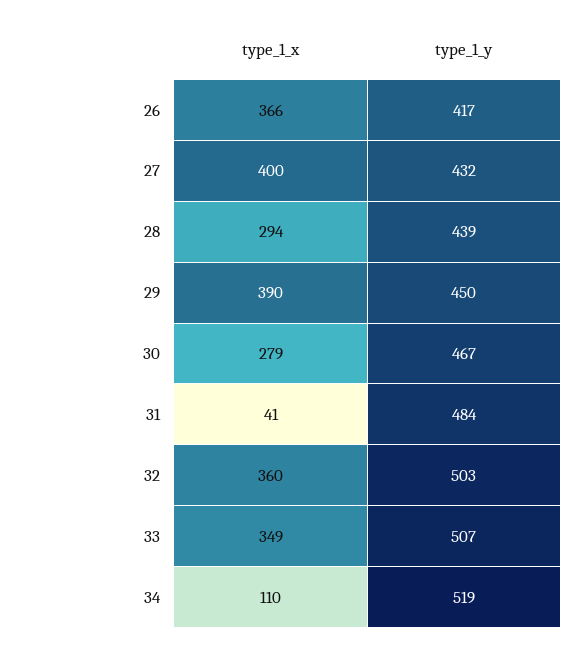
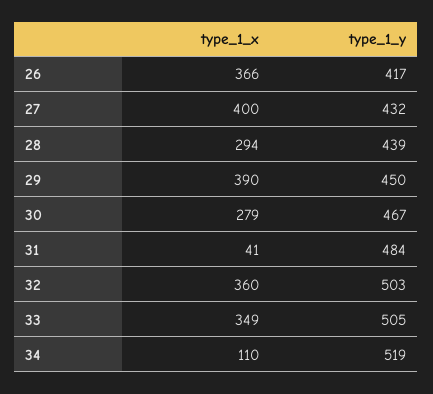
  {
    "type_1_x": {
      "26": 366,
      "27": 400,
      "28": 294,
      "29": 390,
      "30": 279,
      "31": 41,
      "32": 360,
      "33": 349,
      "34": 110
    },
    "type_1_y": {
      "26": 417,
      "27": 432,
      "28": 439,
      "29": 450,
      "30": 467,
      "31": 484,
      "32": 503,
-     "33": 507,
+     "33": 505,
      "34": 519
    }
  }

